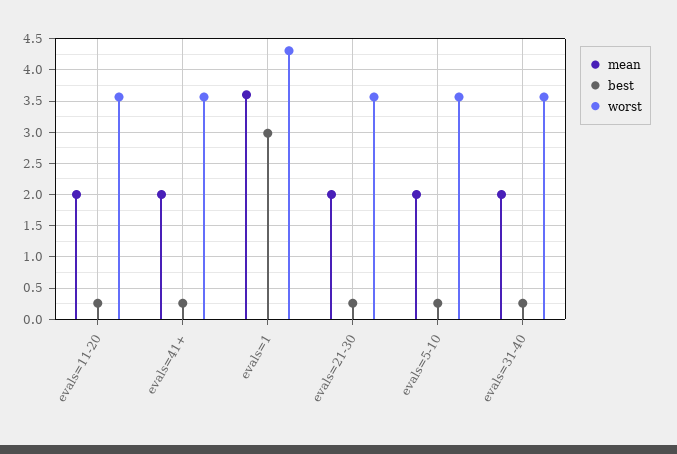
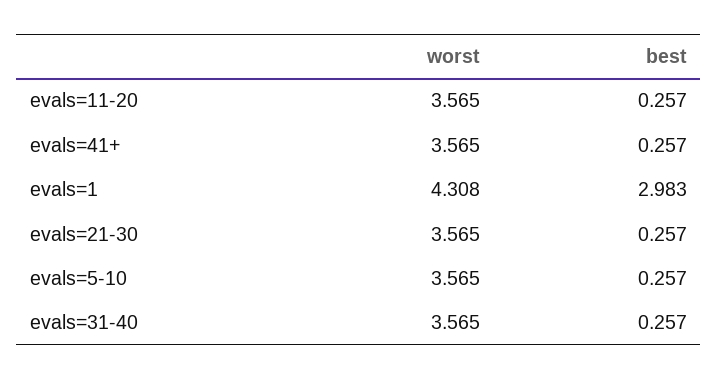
  {
-   "mean": {
-     "evals=11-20": 2,
-     "evals=41+": 2,
-     "evals=1": 3.6,
-     "evals=21-30": 2,
-     "evals=5-10": 2,
-     "evals=31-40": 2
-   },
    "best": {
      "evals=11-20": 0.257,
      "evals=41+": 0.257,
      "evals=1": 2.983,
      "evals=21-30": 0.257,
      "evals=5-10": 0.257,
      "evals=31-40": 0.257
    },
    "worst": {
      "evals=11-20": 3.565,
      "evals=41+": 3.565,
      "evals=1": 4.308,
      "evals=21-30": 3.565,
      "evals=5-10": 3.565,
      "evals=31-40": 3.565
    }
  }

